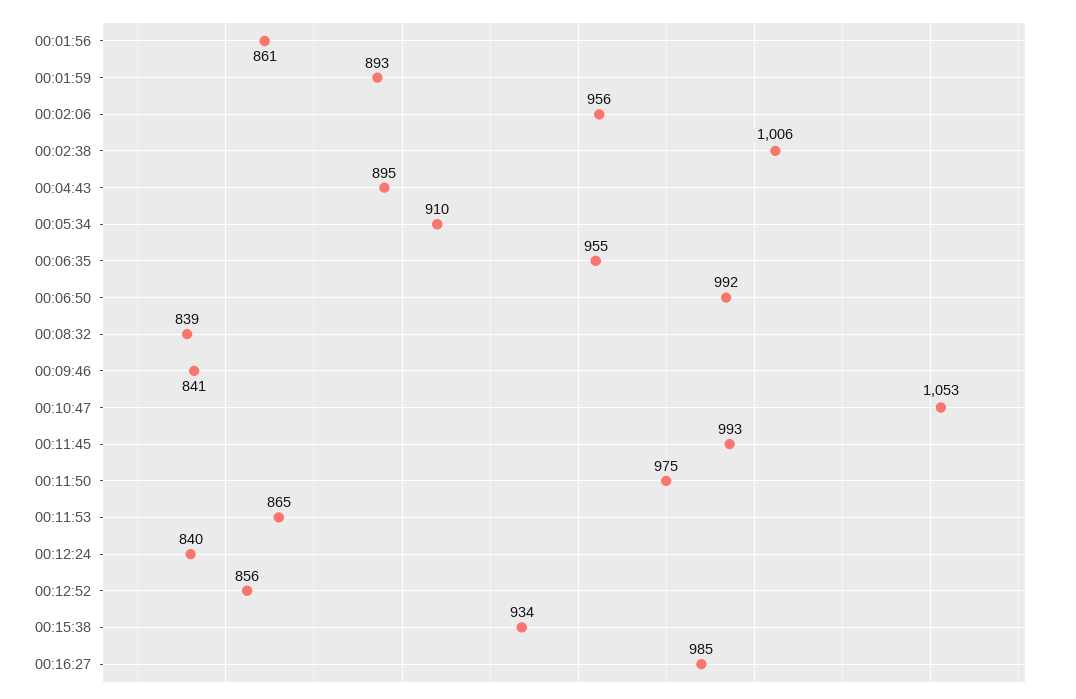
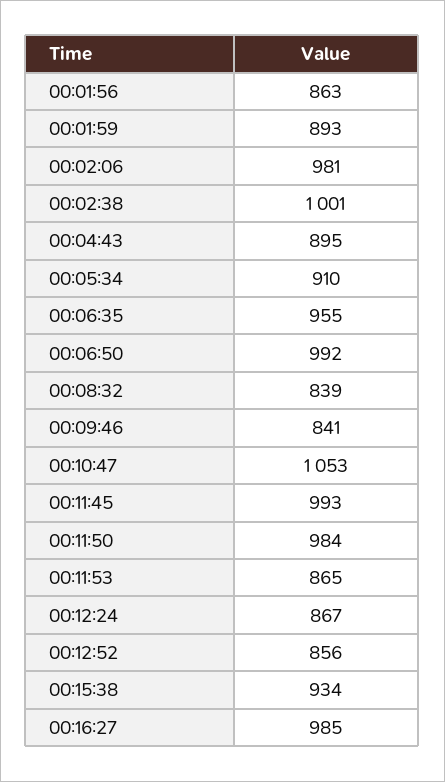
  {
-   "00:01:56": 861,
+   "00:01:56": 863,
    "00:01:59": 893,
-   "00:02:06": 956,
+   "00:02:06": 981,
-   "00:02:38": 1006,
+   "00:02:38": 1001,
    "00:04:43": 895,
    "00:05:34": 910,
    "00:06:35": 955,
    "00:06:50": 992,
    "00:08:32": 839,
    "00:09:46": 841,
    "00:10:47": 1053,
    "00:11:45": 993,
-   "00:11:50": 975,
+   "00:11:50": 984,
    "00:11:53": 865,
-   "00:12:24": 840,
+   "00:12:24": 867,
    "00:12:52": 856,
    "00:15:38": 934,
    "00:16:27": 985
  }

